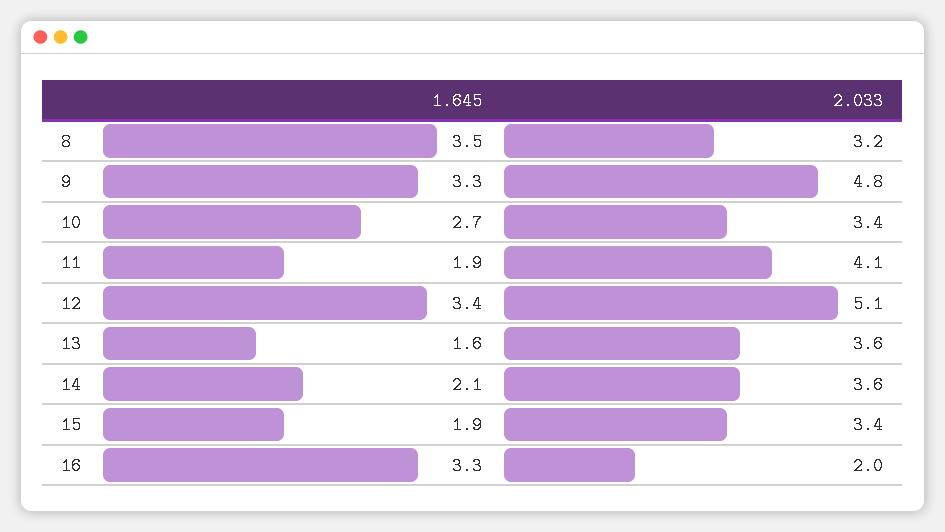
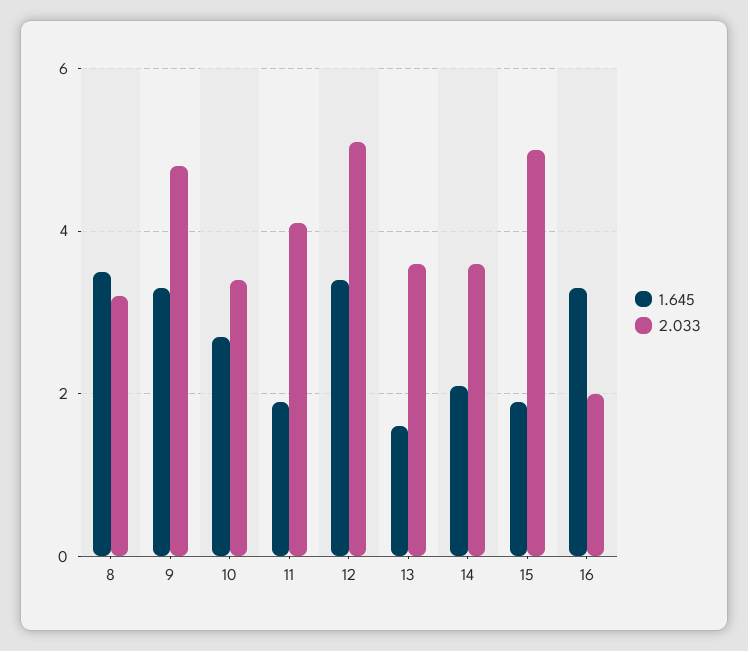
  {
    "1.645": {
      "8": 3.5,
      "9": 3.3,
      "10": 2.7,
      "11": 1.9,
      "12": 3.4,
      "13": 1.6,
      "14": 2.1,
      "15": 1.9,
      "16": 3.3
    },
    "2.033": {
      "8": 3.2,
      "9": 4.8,
      "10": 3.4,
      "11": 4.1,
      "12": 5.1,
      "13": 3.6,
      "14": 3.6,
-     "15": 3.4,
+     "15": 5,
      "16": 2
    }
  }

